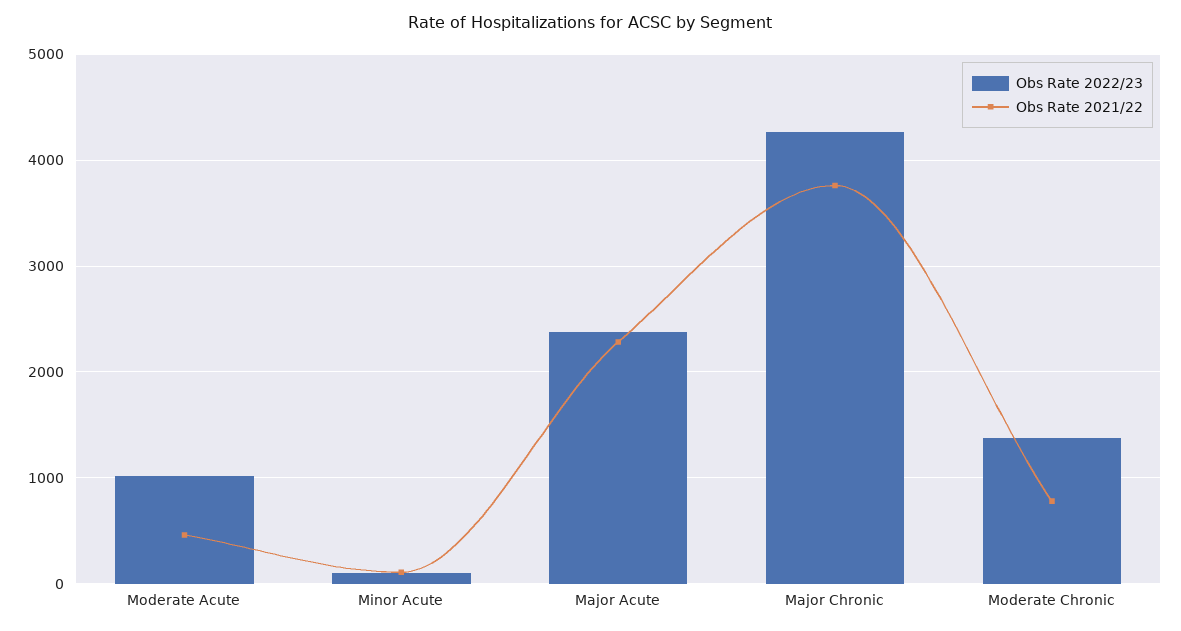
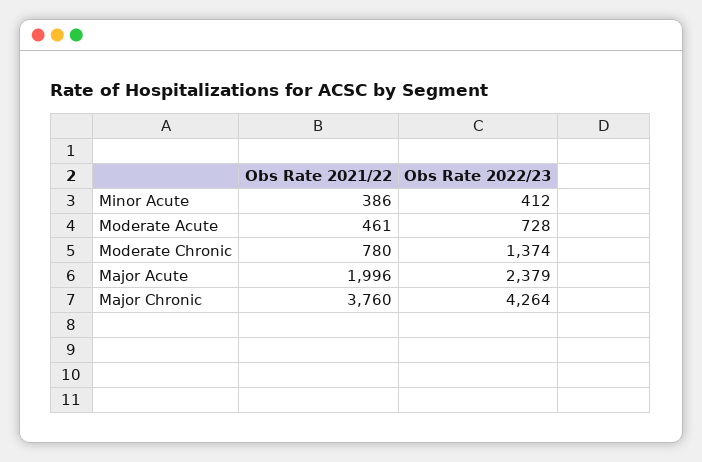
  {
    "Obs Rate 2022/23": {
-     "Moderate Acute": 1000,
+     "Moderate Acute": 728,
-     "Minor Acute": 100,
+     "Minor Acute": 412,
      "Major Acute": 2379,
      "Major Chronic": 4264,
      "Moderate Chronic": 1374
    },
    "Obs Rate 2021/22": {
      "Moderate Acute": 461,
-     "Minor Acute": 100,
+     "Minor Acute": 386,
-     "Major Acute": 2300,
+     "Major Acute": 1996,
      "Major Chronic": 3760,
      "Moderate Chronic": 780
    }
  }

